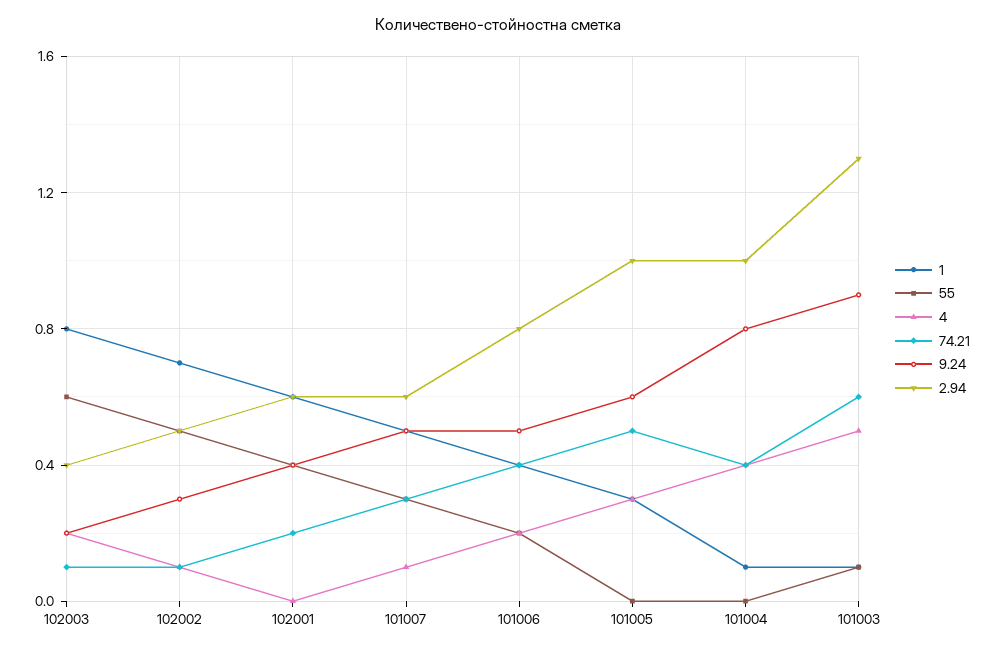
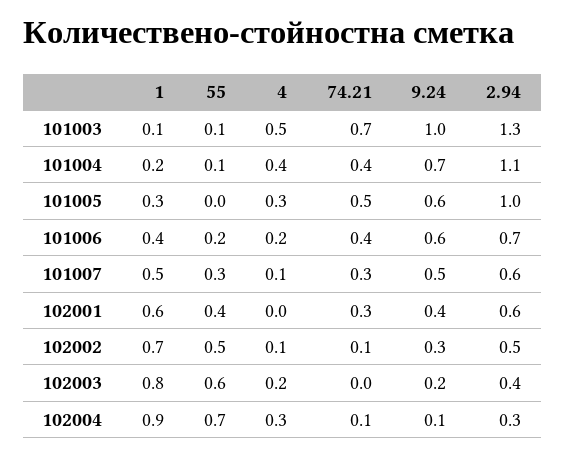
  {
    "1": {
      "102003": 0.8,
      "102002": 0.7,
      "102001": 0.6,
      "101007": 0.5,
      "101006": 0.4,
      "101005": 0.3,
-     "101004": 0.1,
+     "101004": 0.2,
-     "101003": 0.1
+     "101003": 0.1,
+     "102004": 0.9
    },
    "55": {
      "102003": 0.6,
      "102002": 0.5,
      "102001": 0.4,
      "101007": 0.3,
      "101006": 0.2,
      "101005": 0,
-     "101004": 0,
+     "101004": 0.1,
-     "101003": 0.1
+     "101003": 0.1,
+     "102004": 0.7
    },
    "4": {
      "102003": 0.2,
      "102002": 0.1,
      "102001": 0,
      "101007": 0.1,
      "101006": 0.2,
      "101005": 0.3,
      "101004": 0.4,
-     "101003": 0.5
+     "101003": 0.5,
+     "102004": 0.3
    },
    "74.21": {
-     "102003": 0.1,
+     "102003": 0,
      "102002": 0.1,
-     "102001": 0.2,
+     "102001": 0.3,
      "101007": 0.3,
      "101006": 0.4,
      "101005": 0.5,
      "101004": 0.4,
-     "101003": 0.6
+     "101003": 0.7,
+     "102004": 0.1
    },
    "9.24": {
      "102003": 0.2,
      "102002": 0.3,
      "102001": 0.4,
      "101007": 0.5,
-     "101006": 0.5,
+     "101006": 0.6,
      "101005": 0.6,
-     "101004": 0.8,
+     "101004": 0.7,
-     "101003": 0.9
+     "101003": 1,
+     "102004": 0.1
    },
    "2.94": {
      "102003": 0.4,
      "102002": 0.5,
      "102001": 0.6,
      "101007": 0.6,
-     "101006": 0.8,
+     "101006": 0.7,
      "101005": 1,
-     "101004": 1,
+     "101004": 1.1,
-     "101003": 1.3
+     "101003": 1.3,
+     "102004": 0.3
    }
  }

